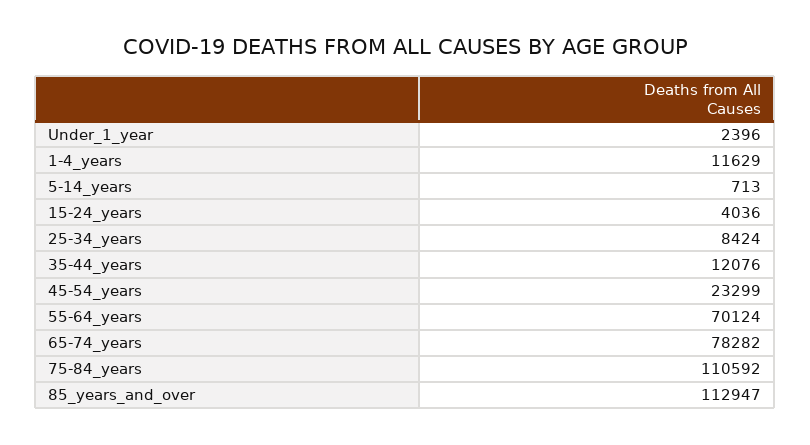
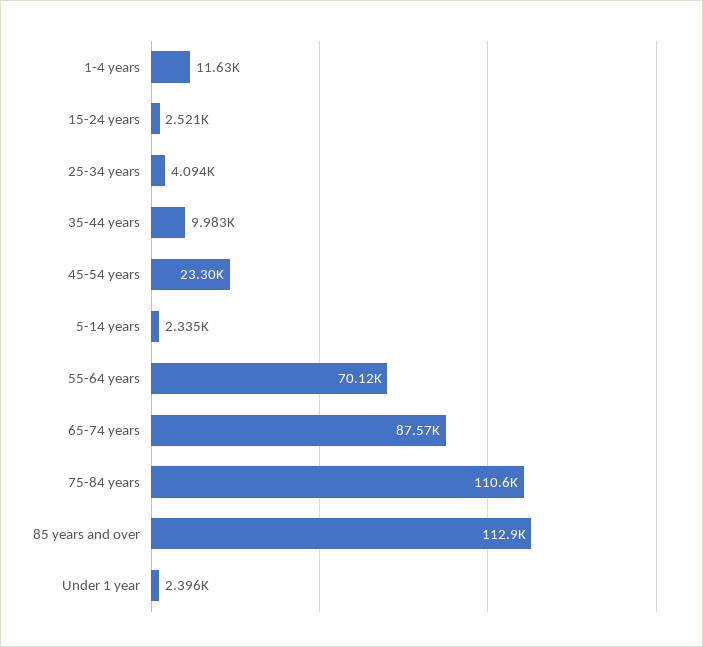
  {
    "Under_1_year": 2396,
    "1-4_years": 11629,
-   "5-14_years": 713,
+   "5-14_years": 2335,
-   "15-24_years": 4036,
+   "15-24_years": 2521,
-   "25-34_years": 8424,
+   "25-34_years": 4094,
-   "35-44_years": 12076,
+   "35-44_years": 9983,
    "45-54_years": 23299,
    "55-64_years": 70124,
-   "65-74_years": 78282,
+   "65-74_years": 87570,
    "75-84_years": 110592,
    "85_years_and_over": 112947
  }

